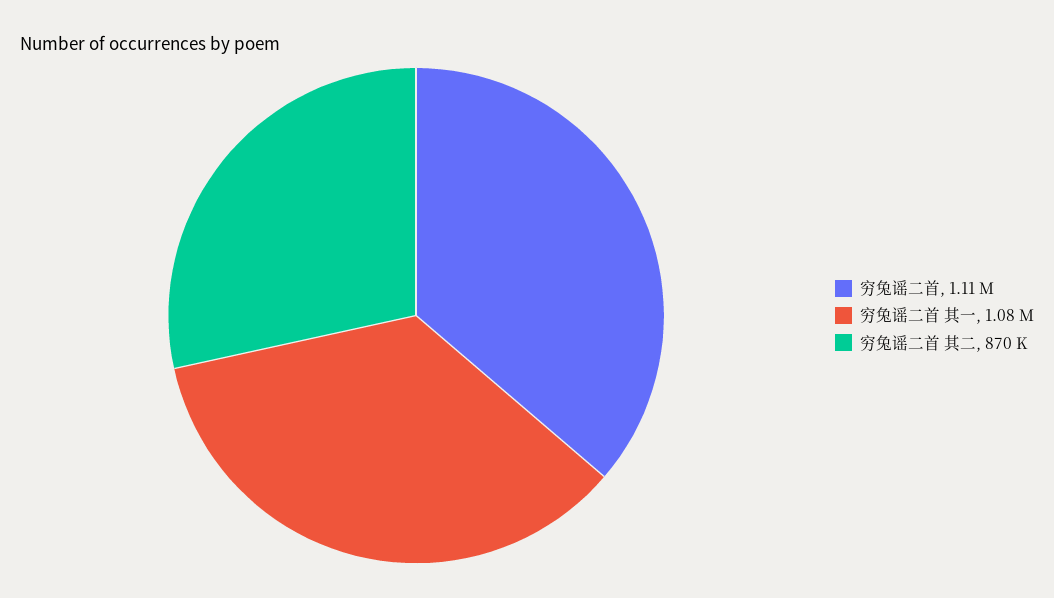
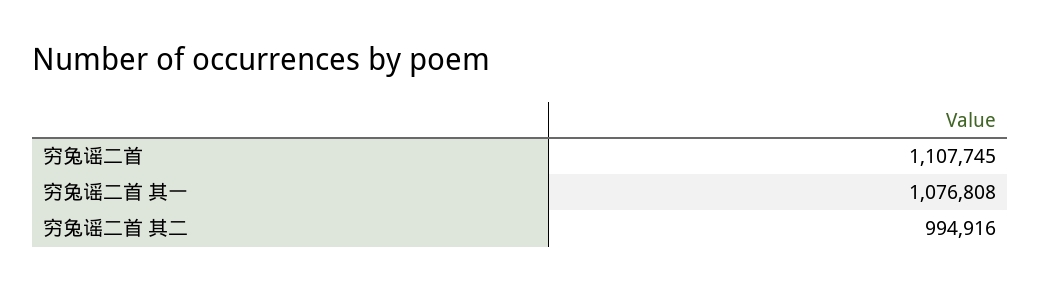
  {
    "穷兔谣二首": 1107745,
    "穷兔谣二首 其一": 1076808,
-   "穷兔谣二首 其二": 870000
+   "穷兔谣二首 其二": 994916
  }

